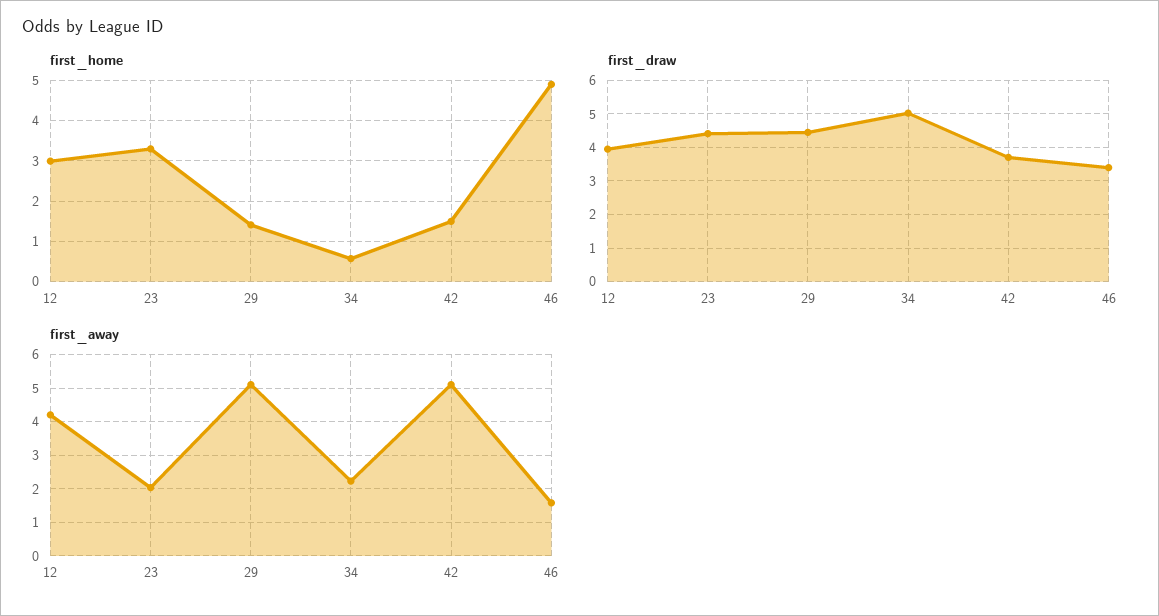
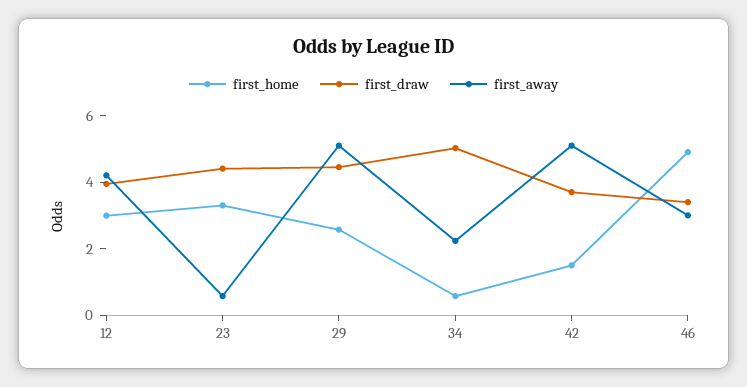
  {
    "first_home": {
      "12": 3,
      "23": 3.4,
-     "29": 1.4,
+     "29": 2.5,
      "34": 0.6,
      "42": 1.6,
      "46": 5
    },
    "first_draw": {
      "12": 4,
      "23": 4.4,
      "29": 4.4,
      "34": 5,
      "42": 3.8,
      "46": 3.4
    },
    "first_away": {
      "12": 4.2,
-     "23": 2,
+     "23": 0.5,
      "29": 5.2,
      "34": 2.2,
      "42": 5.2,
-     "46": 1.6
+     "46": 3
    }
  }

